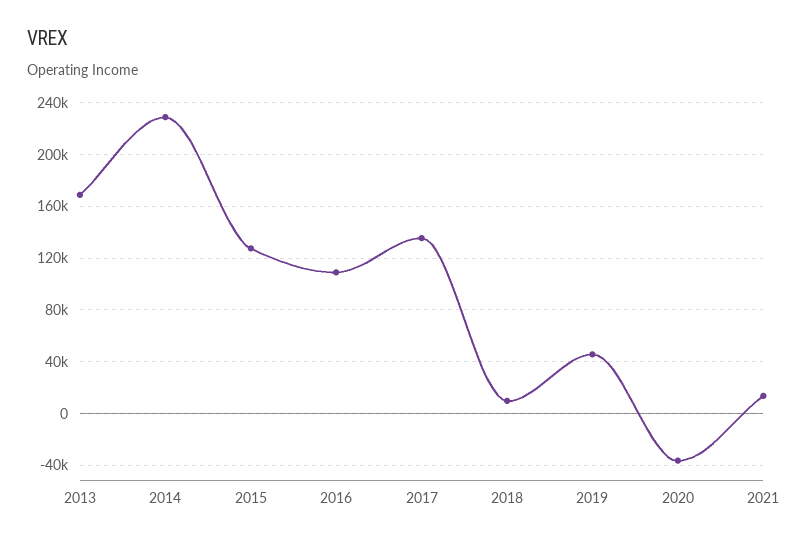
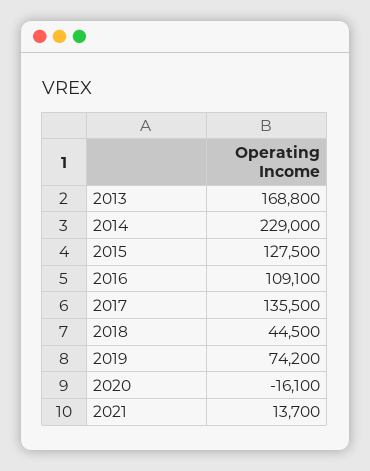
  {
    "2013": 168800,
    "2014": 229000,
    "2015": 127500,
    "2016": 109100,
    "2017": 135500,
-   "2018": 10000,
+   "2018": 44500,
-   "2019": 45000,
+   "2019": 74200,
-   "2020": -35000,
+   "2020": -16100,
    "2021": 13700
  }

